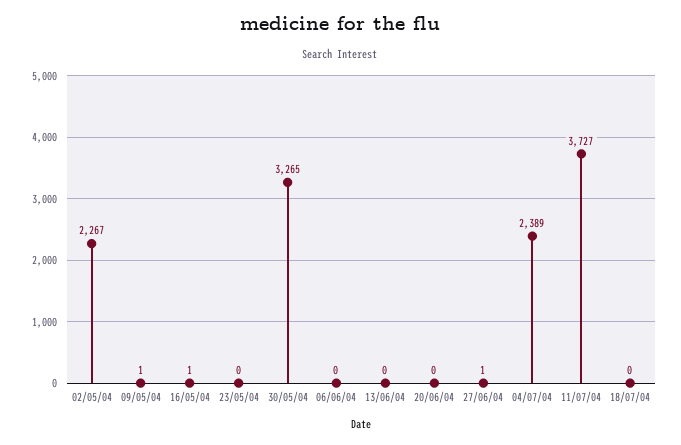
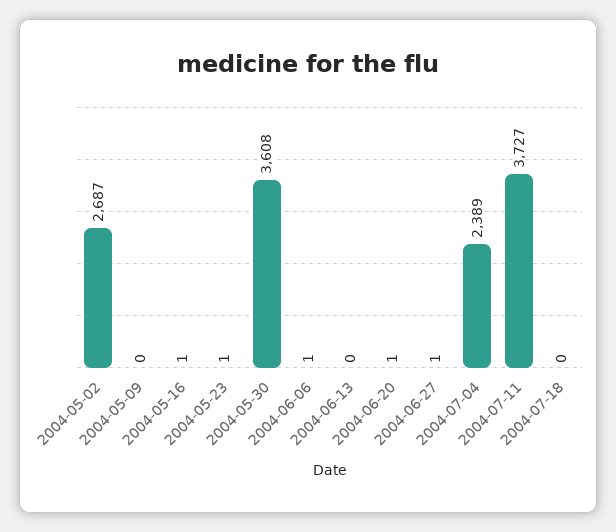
  {
-   "02/05/04": 2267,
+   "02/05/04": 2687,
-   "09/05/04": 1,
+   "09/05/04": 0,
    "16/05/04": 1,
-   "23/05/04": 0,
+   "23/05/04": 1,
-   "30/05/04": 3265,
+   "30/05/04": 3608,
-   "06/06/04": 0,
+   "06/06/04": 1,
    "13/06/04": 0,
-   "20/06/04": 0,
+   "20/06/04": 1,
    "27/06/04": 1,
    "04/07/04": 2389,
    "11/07/04": 3727,
    "18/07/04": 0
  }

